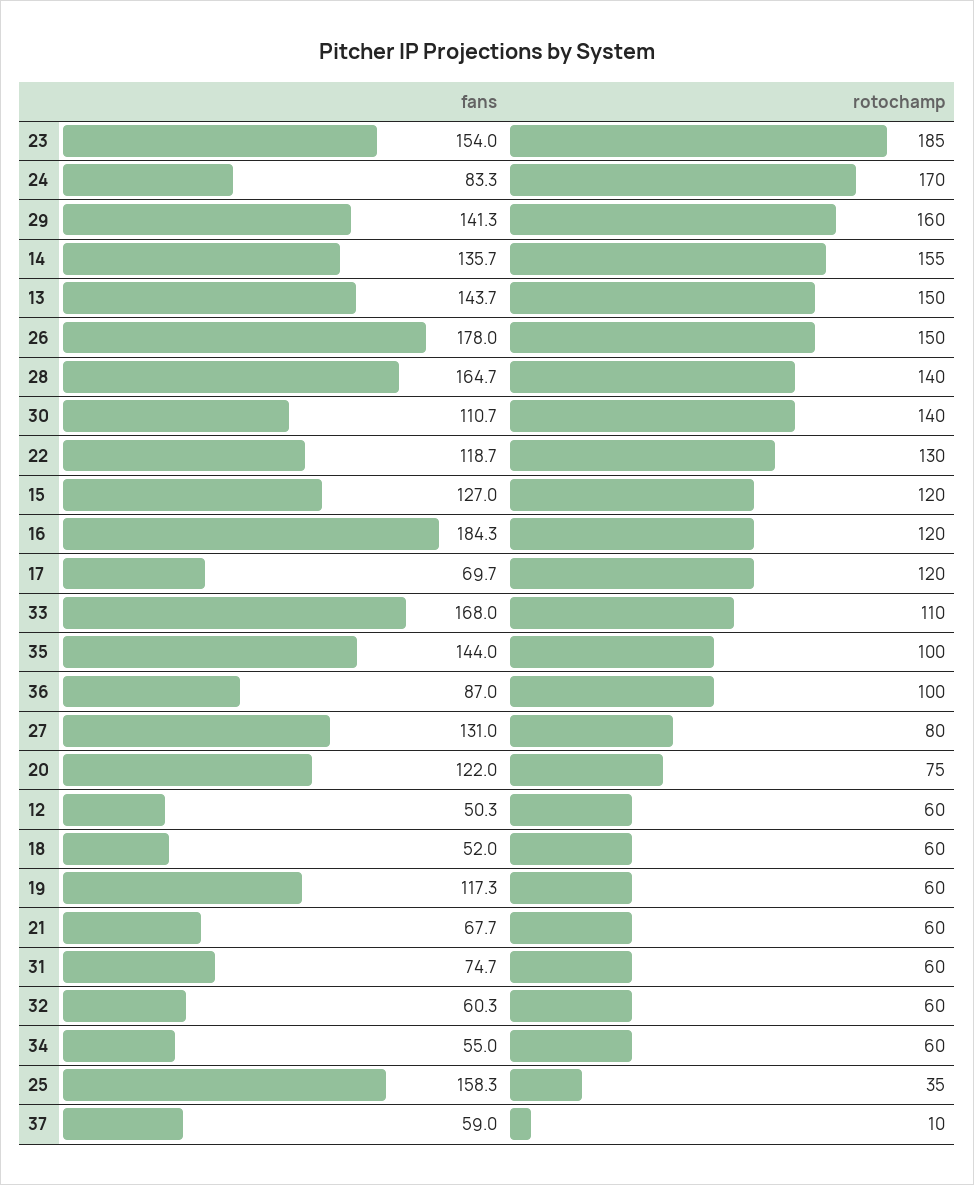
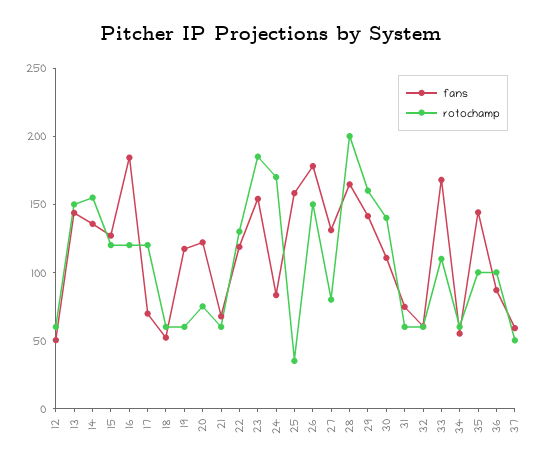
  {
    "fans": {
      "23": 154,
      "24": 83.3,
      "29": 141.3,
      "14": 135.7,
      "13": 143.7,
      "26": 178,
      "28": 164.7,
      "30": 110.7,
      "22": 118.7,
      "15": 127,
      "16": 184.3,
      "17": 69.7,
      "33": 168,
      "35": 144,
      "36": 87,
      "27": 131,
      "20": 122,
      "12": 50.3,
      "18": 52,
      "19": 117.3,
      "21": 67.7,
      "31": 74.7,
      "32": 60.3,
      "34": 55,
      "25": 158.3,
      "37": 59
    },
    "rotochamp": {
      "23": 185,
      "24": 170,
      "29": 160,
      "14": 155,
      "13": 150,
      "26": 150,
-     "28": 140,
+     "28": 200,
      "30": 140,
      "22": 130,
      "15": 120,
      "16": 120,
      "17": 120,
      "33": 110,
      "35": 100,
      "36": 100,
      "27": 80,
      "20": 75,
      "12": 60,
      "18": 60,
      "19": 60,
      "21": 60,
      "31": 60,
      "32": 60,
      "34": 60,
      "25": 35,
-     "37": 10
+     "37": 50
    }
  }

